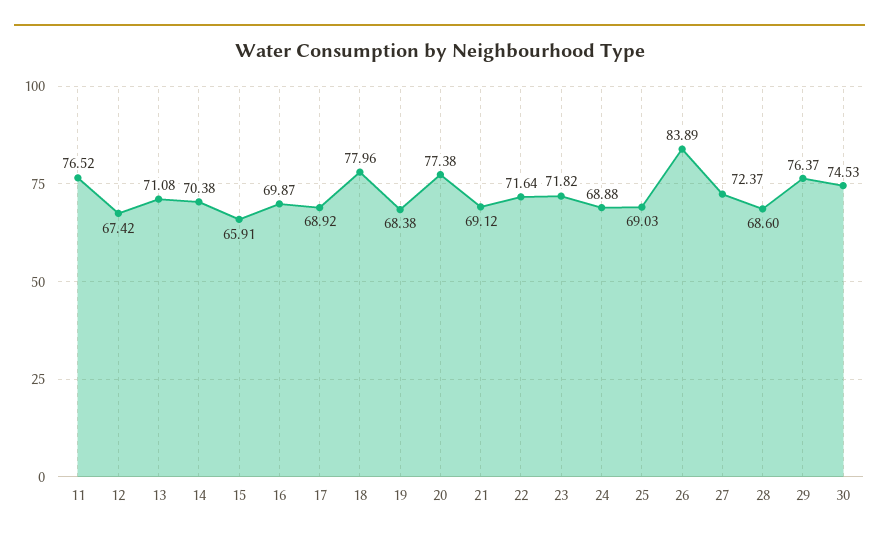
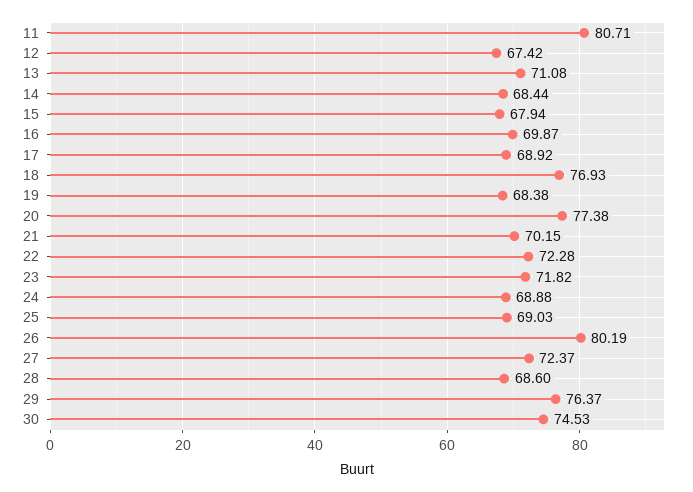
  {
-   "11": 76.52,
+   "11": 80.71,
    "12": 67.42,
    "13": 71.08,
-   "14": 70.38,
+   "14": 68.44,
-   "15": 65.91,
+   "15": 67.94,
    "16": 69.87,
    "17": 68.92,
-   "18": 77.96,
+   "18": 76.93,
    "19": 68.38,
    "20": 77.38,
-   "21": 69.12,
+   "21": 70.15,
-   "22": 71.64,
+   "22": 72.28,
    "23": 71.82,
    "24": 68.88,
    "25": 69.03,
-   "26": 83.89,
+   "26": 80.19,
    "27": 72.37,
    "28": 68.6,
    "29": 76.37,
    "30": 74.53
  }

